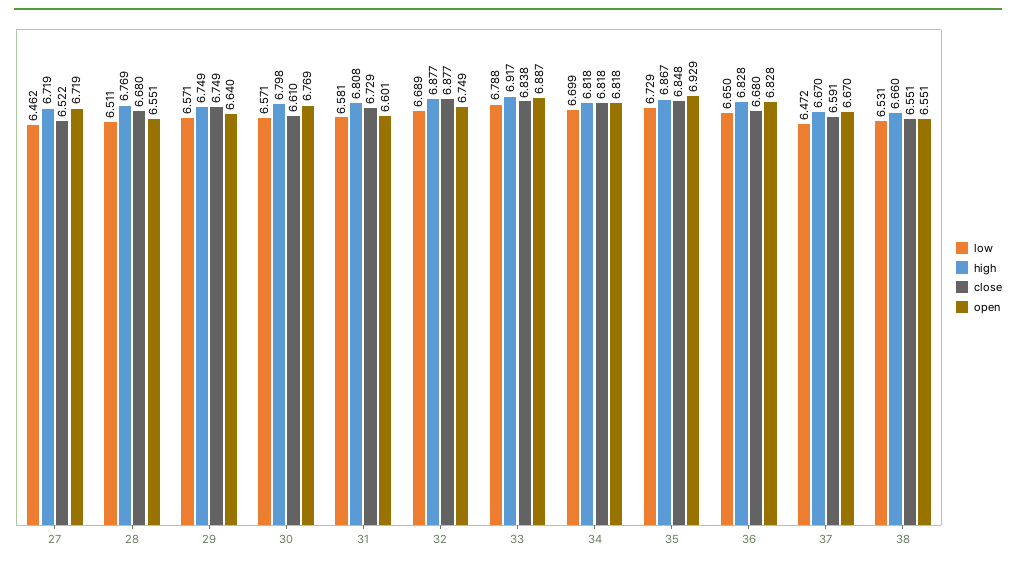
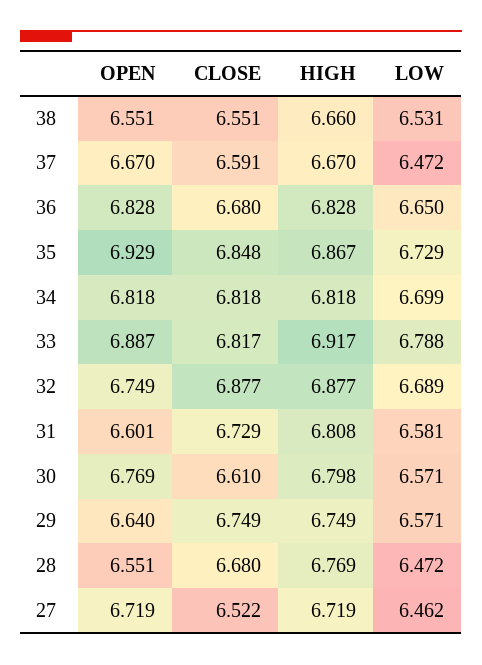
  {
    "low": {
      "27": 6.462,
-     "28": 6.511,
+     "28": 6.472,
      "29": 6.571,
      "30": 6.571,
      "31": 6.581,
      "32": 6.689,
      "33": 6.788,
      "34": 6.699,
      "35": 6.729,
      "36": 6.65,
      "37": 6.472,
      "38": 6.531
    },
    "high": {
      "27": 6.719,
      "28": 6.769,
      "29": 6.749,
      "30": 6.798,
      "31": 6.808,
      "32": 6.877,
      "33": 6.917,
      "34": 6.818,
      "35": 6.867,
      "36": 6.828,
      "37": 6.67,
      "38": 6.66
    },
    "close": {
      "27": 6.522,
      "28": 6.68,
      "29": 6.749,
      "30": 6.61,
      "31": 6.729,
      "32": 6.877,
-     "33": 6.838,
+     "33": 6.817,
      "34": 6.818,
      "35": 6.848,
      "36": 6.68,
      "37": 6.591,
      "38": 6.551
    },
    "open": {
      "27": 6.719,
      "28": 6.551,
      "29": 6.64,
      "30": 6.769,
      "31": 6.601,
      "32": 6.749,
      "33": 6.887,
      "34": 6.818,
      "35": 6.929,
      "36": 6.828,
      "37": 6.67,
      "38": 6.551
    }
  }

